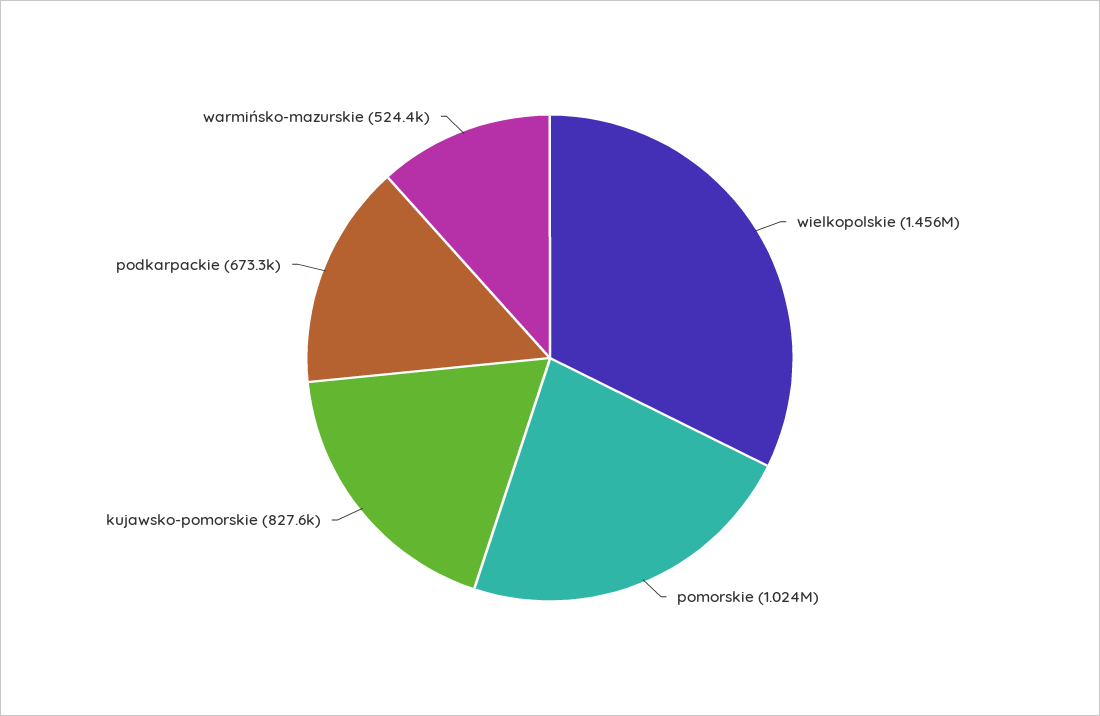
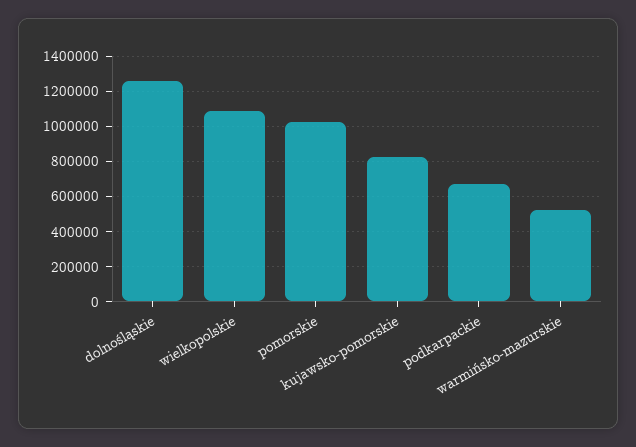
  {
-   "wielkopolskie": 1456000,
+   "wielkopolskie": 1100000,
    "pomorskie": 1024000,
    "kujawsko-pomorskie": 827600,
    "podkarpackie": 673300,
-   "warmińsko-mazurskie": 524400
+   "warmińsko-mazurskie": 524400,
+   "dolnośląskie": 1250000
  }

